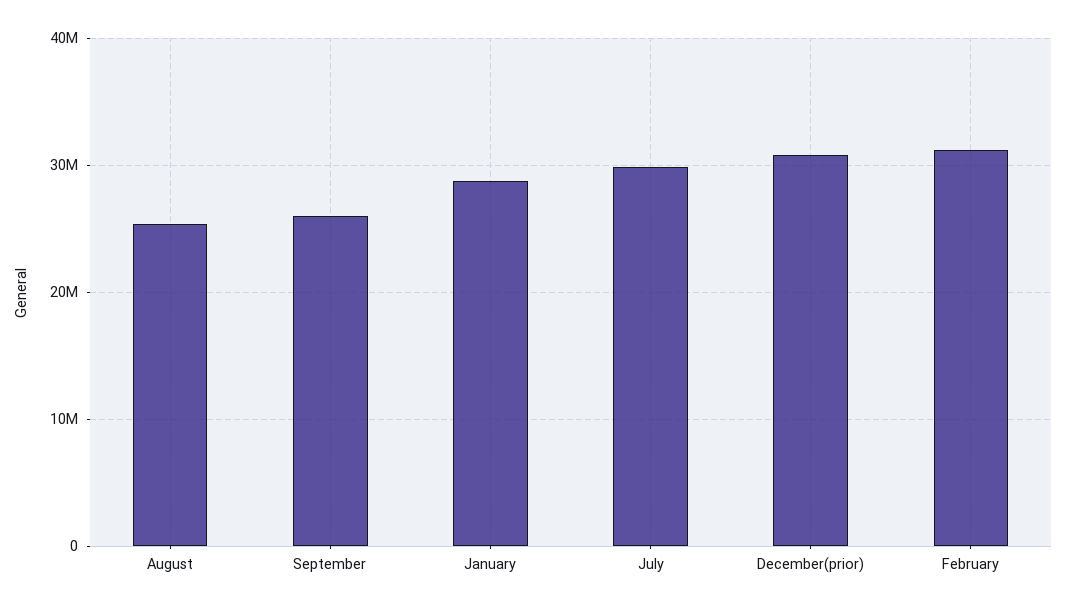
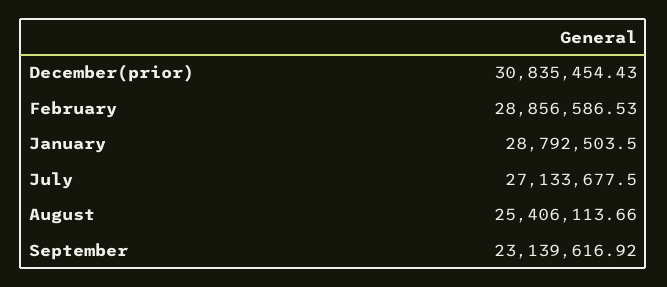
  {
    "August": 25406113.66,
-   "September": 26000000,
+   "September": 23139616.92,
    "January": 28792503.5,
-   "July": 30000000,
+   "July": 27133677.5,
    "December(prior)": 30835454.43,
-   "February": 31000000
+   "February": 28856586.53
  }

